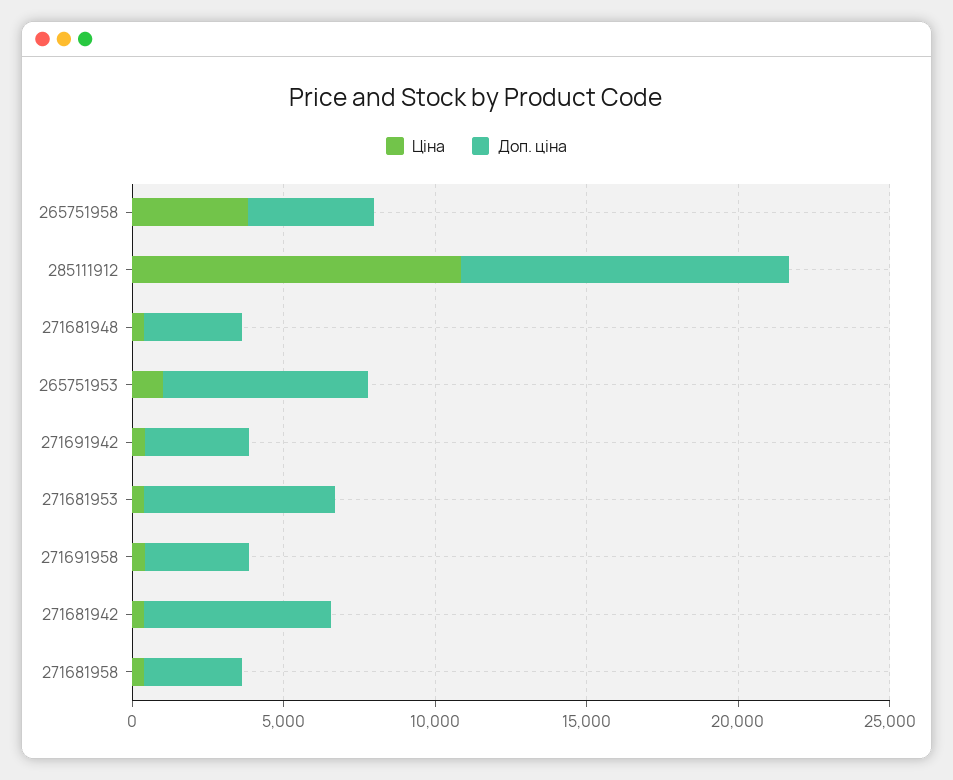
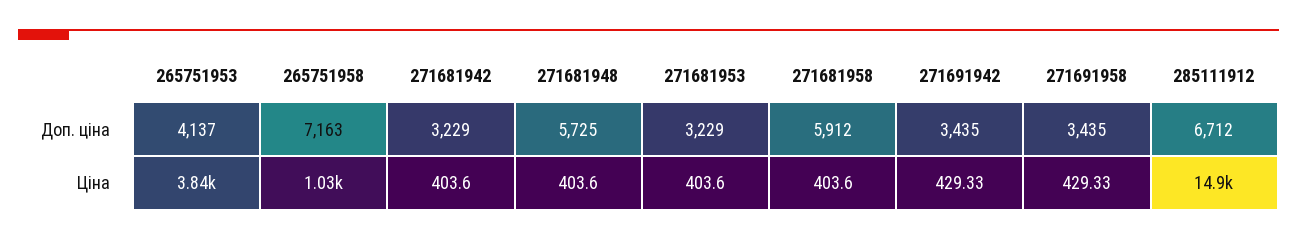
  {
    "Ціна": {
-     "265751958": 4000,
+     "265751958": 1030,
-     "285111912": 11000,
+     "285111912": 14900,
      "271681948": 403.6,
-     "265751953": 1000,
+     "265751953": 3840,
      "271691942": 429.33,
      "271681953": 403.6,
      "271691958": 429.33,
      "271681942": 403.6,
      "271681958": 403.6
    },
    "Доп. ціна": {
-     "265751958": 4000,
+     "265751958": 7163,
-     "285111912": 11000,
+     "285111912": 6712,
-     "271681948": 3000,
+     "271681948": 5725,
-     "265751953": 7000,
+     "265751953": 4137,
      "271691942": 3435,
-     "271681953": 6000,
+     "271681953": 3229,
      "271691958": 3435,
-     "271681942": 6000,
+     "271681942": 3229,
-     "271681958": 3000
+     "271681958": 5912
    }
  }

